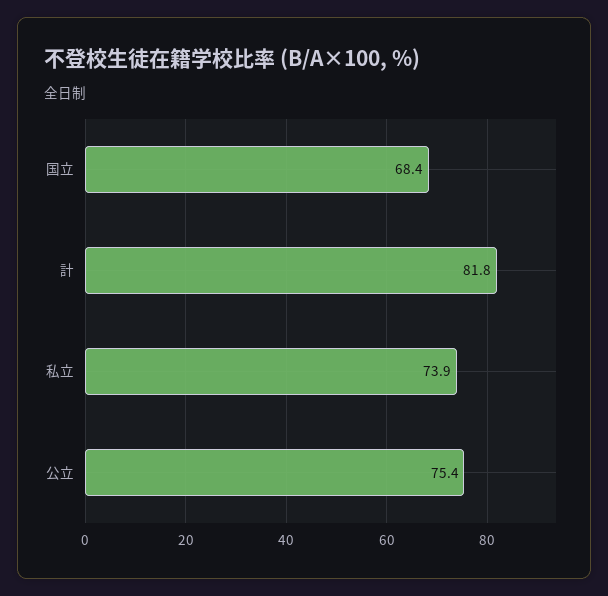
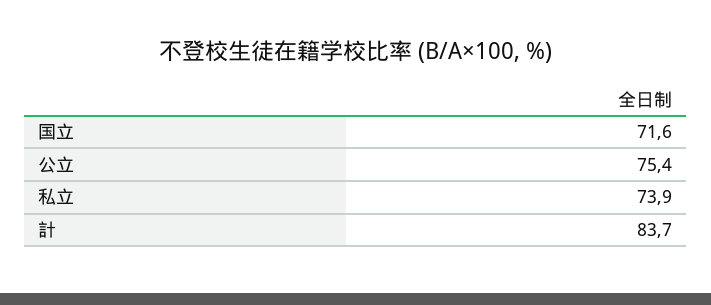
  {
-   "国立": 68.4,
+   "国立": 71.6,
-   "計": 81.8,
+   "計": 83.7,
    "私立": 73.9,
    "公立": 75.4
  }

